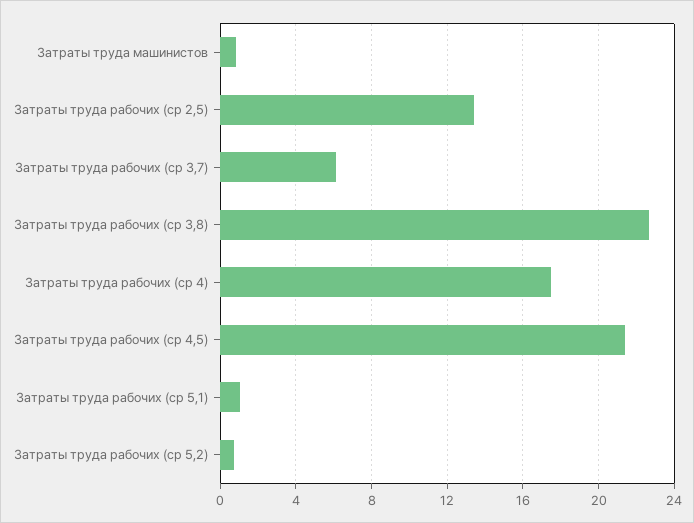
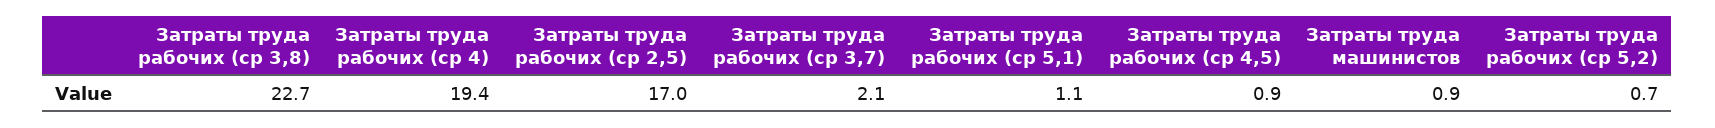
  {
    "Затраты труда машинистов": 0.9,
-   "Затраты труда рабочих (ср 2,5)": 13.5,
+   "Затраты труда рабочих (ср 2,5)": 17,
-   "Затраты труда рабочих (ср 3,7)": 6,
+   "Затраты труда рабочих (ср 3,7)": 2.1,
    "Затраты труда рабочих (ср 3,8)": 22.7,
-   "Затраты труда рабочих (ср 4)": 17.5,
+   "Затраты труда рабочих (ср 4)": 19.4,
-   "Затраты труда рабочих (ср 4,5)": 21.5,
+   "Затраты труда рабочих (ср 4,5)": 0.9,
    "Затраты труда рабочих (ср 5,1)": 1.1,
    "Затраты труда рабочих (ср 5,2)": 0.7
  }

